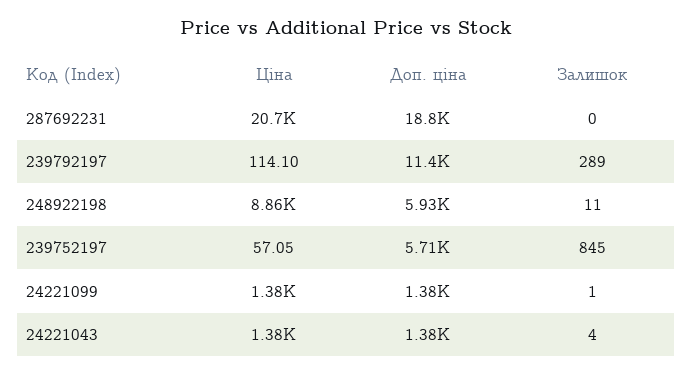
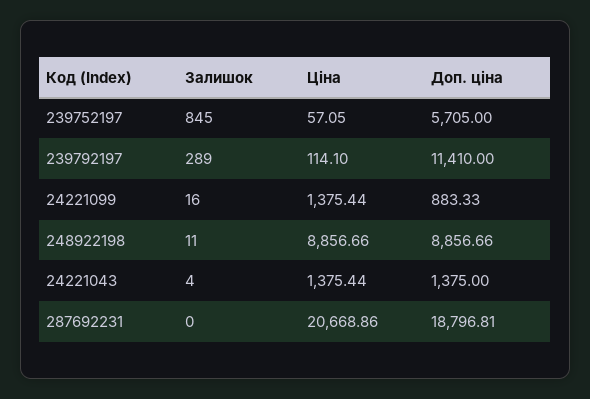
  {
    "Ціна": {
      "287692231": 20668.86,
      "239792197": 114.1,
      "248922198": 8856.66,
      "239752197": 57.05,
      "24221099": 1375.44,
      "24221043": 1375.44
    },
    "Доп. ціна": {
      "287692231": 18796.81,
      "239792197": 11410,
-     "248922198": 5930,
+     "248922198": 8856.66,
      "239752197": 5705,
-     "24221099": 1380,
+     "24221099": 883.33,
      "24221043": 1375
    },
    "Залишок": {
      "287692231": 0,
      "239792197": 289,
      "248922198": 11,
      "239752197": 845,
-     "24221099": 1,
+     "24221099": 16,
      "24221043": 4
    }
  }

